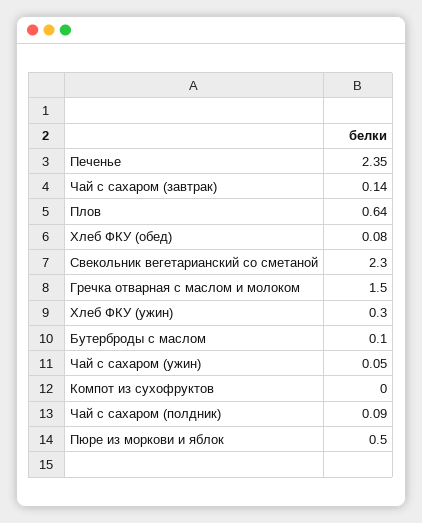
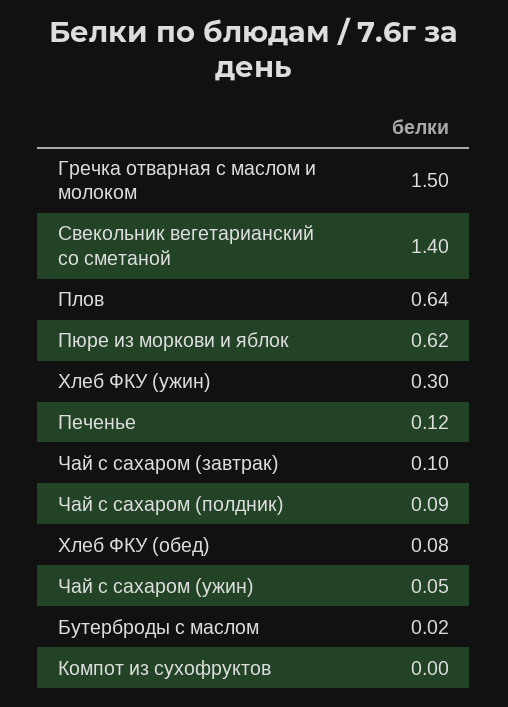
  {
-   "Печенье": 2.35,
+   "Печенье": 0.12,
-   "Чай с сахаром (завтрак)": 0.14,
+   "Чай с сахаром (завтрак)": 0.1,
    "Плов": 0.64,
    "Хлеб ФКУ (обед)": 0.08,
-   "Свекольник вегетарианский со сметаной": 2.3,
+   "Свекольник вегетарианский со сметаной": 1.4,
    "Гречка отварная с маслом и молоком": 1.5,
    "Хлеб ФКУ (ужин)": 0.3,
-   "Бутерброды с маслом": 0.1,
+   "Бутерброды с маслом": 0.02,
    "Чай с сахаром (ужин)": 0.05,
    "Компот из сухофруктов": 0,
    "Чай с сахаром (полдник)": 0.09,
-   "Пюре из моркови и яблок": 0.5
+   "Пюре из моркови и яблок": 0.62
  }

